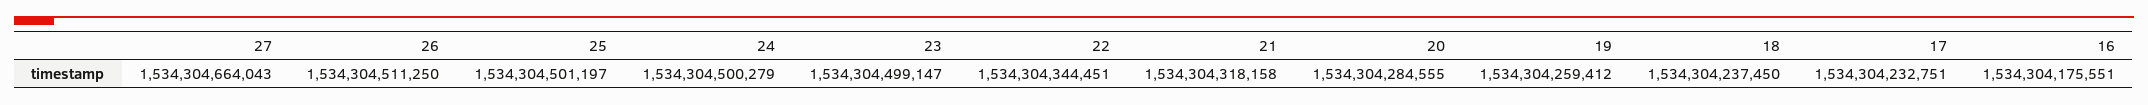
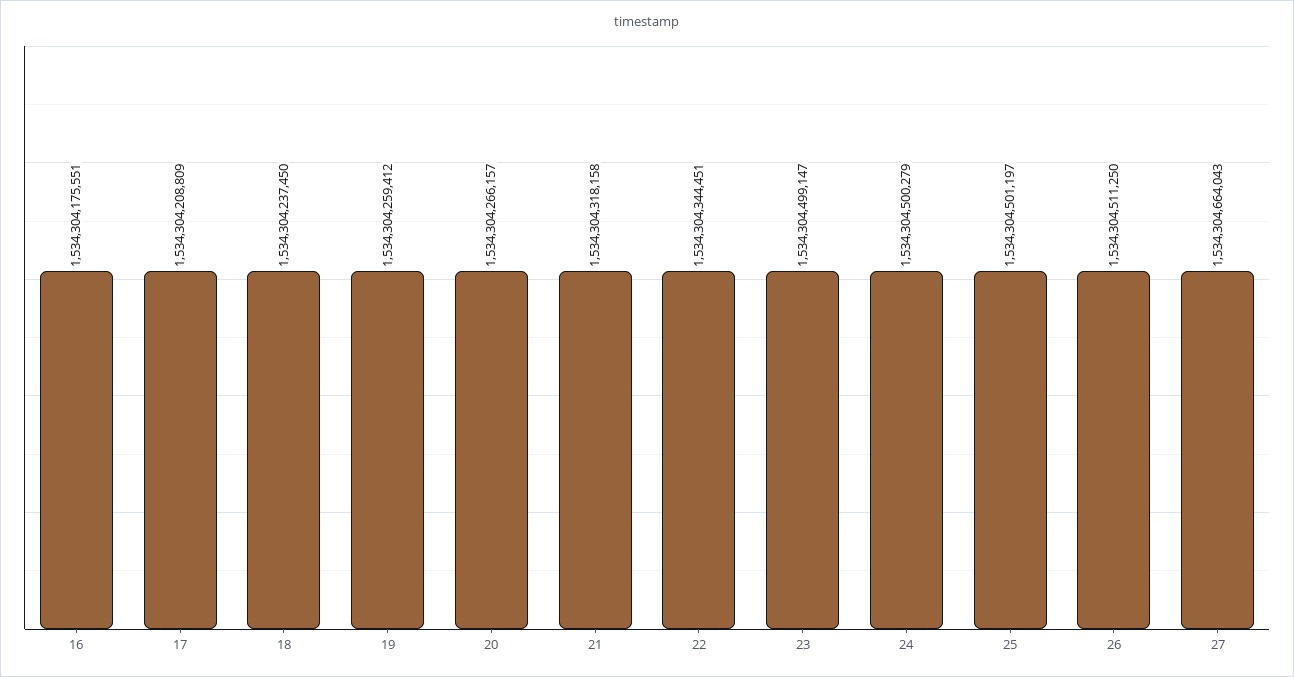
  {
    "27": 1534304664043,
    "26": 1534304511250,
    "25": 1534304501197,
    "24": 1534304500279,
    "23": 1534304499147,
    "22": 1534304344451,
    "21": 1534304318158,
-   "20": 1534304284555,
+   "20": 1534304266157,
    "19": 1534304259412,
    "18": 1534304237450,
-   "17": 1534304232751,
+   "17": 1534304208809,
    "16": 1534304175551
  }

